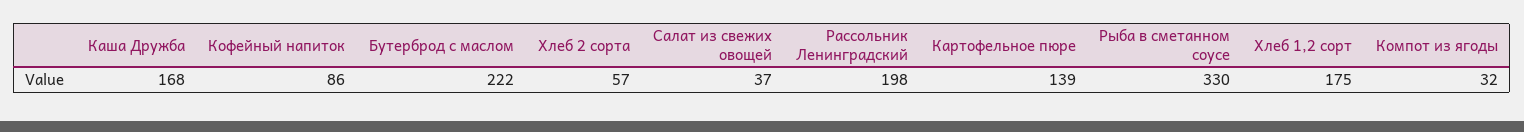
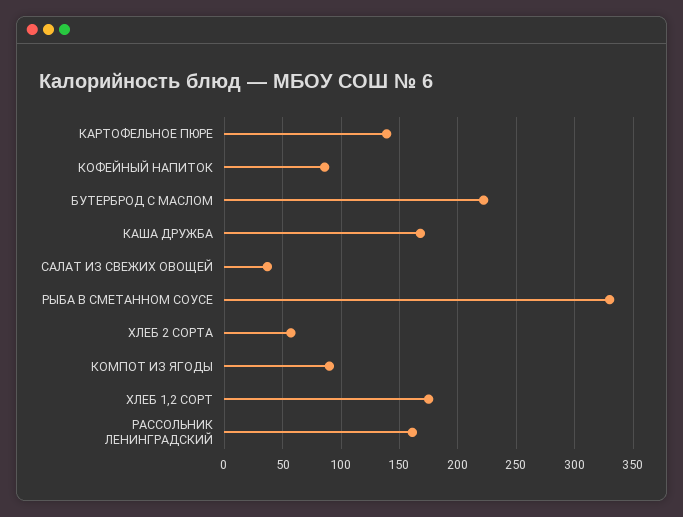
  {
    "Каша Дружба": 168,
    "Кофейный напиток": 86,
    "Бутерброд с маслом": 222,
    "Хлеб 2 сорта": 57,
    "Салат из свежих овощей": 37,
-   "Рассольник Ленинградский": 198,
+   "Рассольник Ленинградский": 160,
    "Картофельное пюре": 139,
    "Рыба в сметанном соусе": 330,
    "Хлеб 1,2 сорт": 175,
-   "Компот из ягоды": 32
+   "Компот из ягоды": 90
  }

